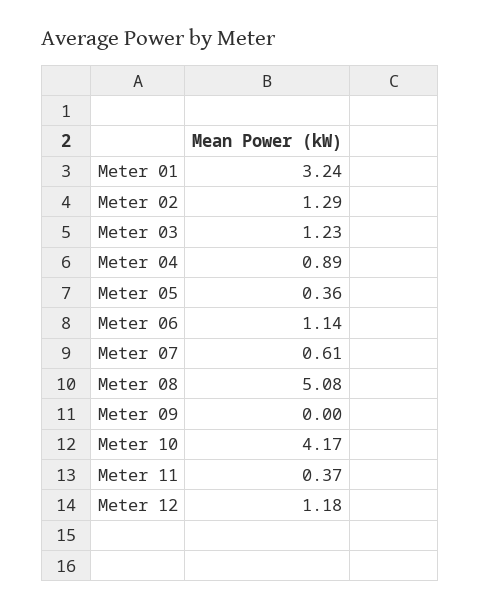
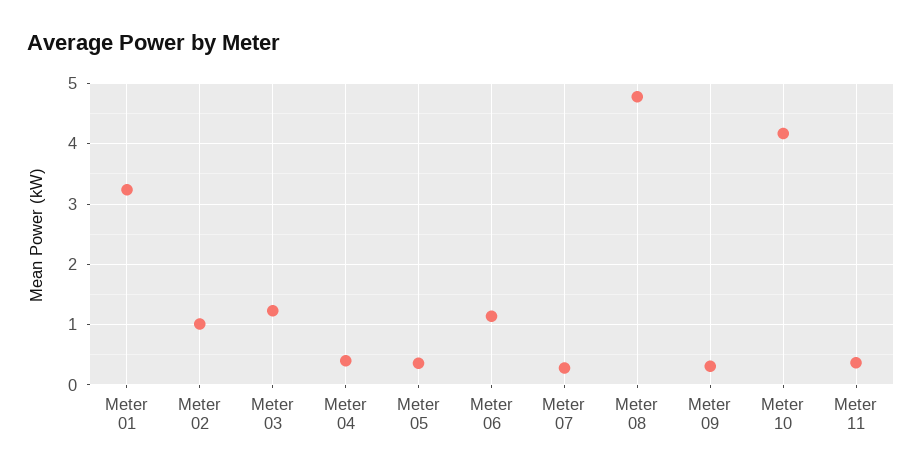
  {
    "Meter 01": 3.24,
-   "Meter 02": 1.29,
+   "Meter 02": 1,
    "Meter 03": 1.23,
-   "Meter 04": 0.89,
+   "Meter 04": 0.4,
    "Meter 05": 0.36,
    "Meter 06": 1.14,
-   "Meter 07": 0.61,
+   "Meter 07": 0.3,
-   "Meter 08": 5.08,
+   "Meter 08": 4.8,
-   "Meter 09": 0,
+   "Meter 09": 0.3,
    "Meter 10": 4.17,
-   "Meter 11": 0.37,
+   "Meter 11": 0.37
-   "Meter 12": 1.18
  }

